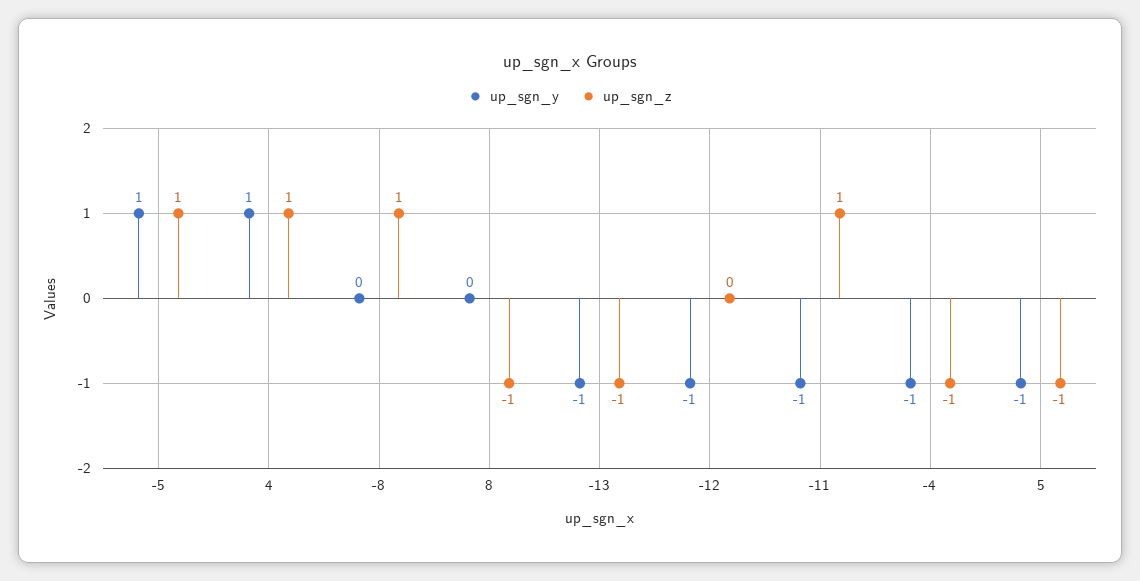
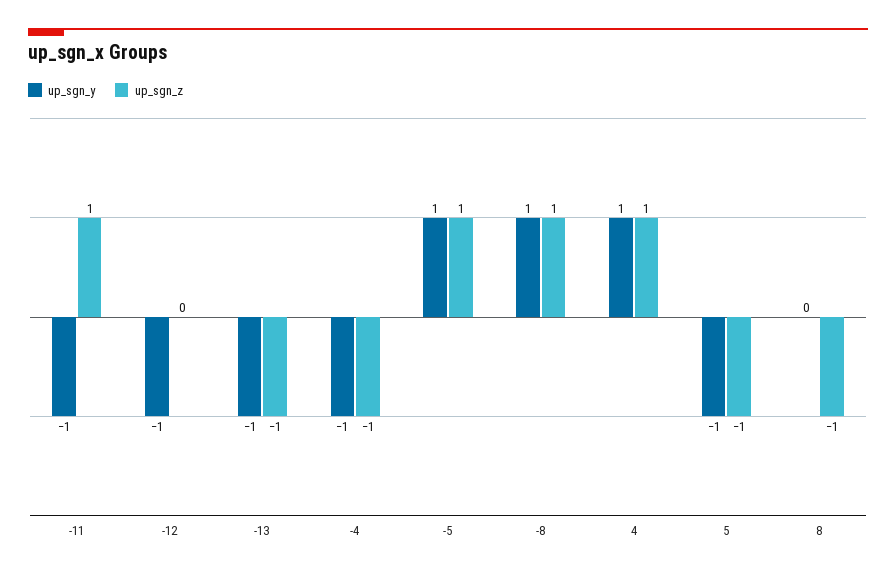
  {
    "up_sgn_y": {
      "-5": 1,
      "4": 1,
-     "-8": 0,
+     "-8": 1,
      "8": 0,
      "-13": -1,
      "-12": -1,
      "-11": -1,
      "-4": -1,
      "5": -1
    },
    "up_sgn_z": {
      "-5": 1,
      "4": 1,
      "-8": 1,
      "8": -1,
      "-13": -1,
      "-12": 0,
      "-11": 1,
      "-4": -1,
      "5": -1
    }
  }

